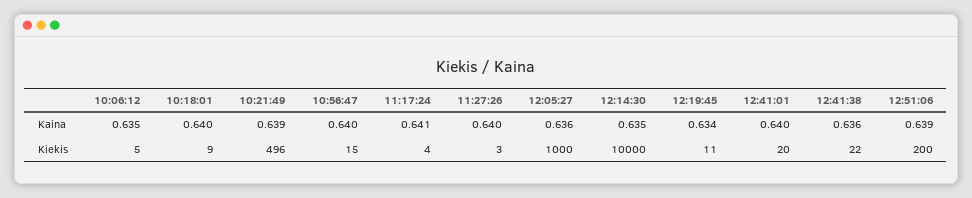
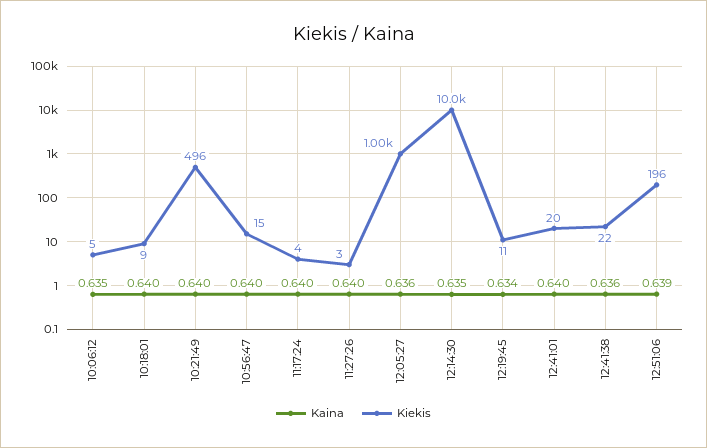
  {
    "Kaina": {
      "10:06:12": 0.635,
      "10:18:01": 0.64,
-     "10:21:49": 0.639,
+     "10:21:49": 0.64,
      "10:56:47": 0.64,
-     "11:17:24": 0.641,
+     "11:17:24": 0.64,
      "11:27:26": 0.64,
      "12:05:27": 0.636,
      "12:14:30": 0.635,
      "12:19:45": 0.634,
      "12:41:01": 0.64,
      "12:41:38": 0.636,
      "12:51:06": 0.639
    },
    "Kiekis": {
      "10:06:12": 5,
      "10:18:01": 9,
      "10:21:49": 496,
      "10:56:47": 15,
      "11:17:24": 4,
      "11:27:26": 3,
      "12:05:27": 1000,
      "12:14:30": 10000,
      "12:19:45": 11,
      "12:41:01": 20,
      "12:41:38": 22,
-     "12:51:06": 200
+     "12:51:06": 196
    }
  }

